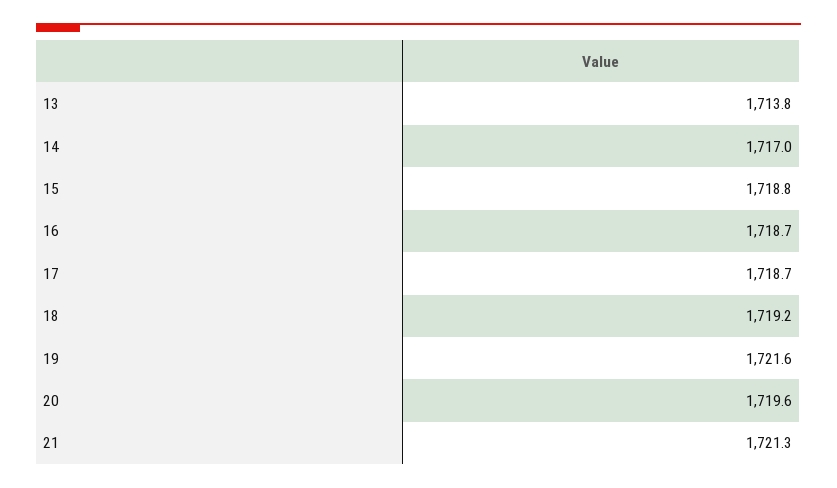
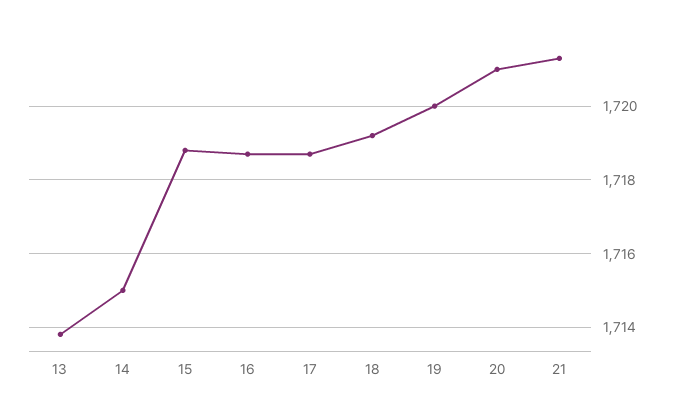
  {
    "13": 1713.8,
-   "14": 1717,
+   "14": 1715,
    "15": 1718.8,
    "16": 1718.7,
    "17": 1718.7,
    "18": 1719.2,
-   "19": 1721.6,
+   "19": 1720,
-   "20": 1719.6,
+   "20": 1721,
    "21": 1721.3
  }

